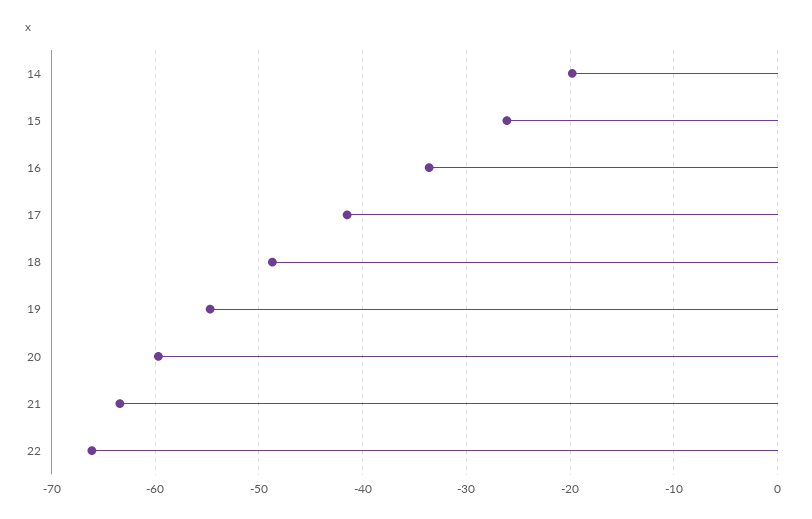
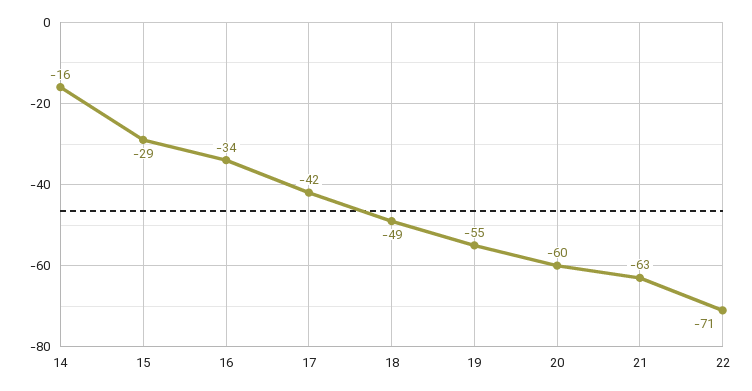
  {
-   "14": -20,
+   "14": -16,
-   "15": -26,
+   "15": -29,
    "16": -34,
    "17": -42,
    "18": -49,
    "19": -55,
    "20": -60,
    "21": -63,
-   "22": -66
+   "22": -71
  }

